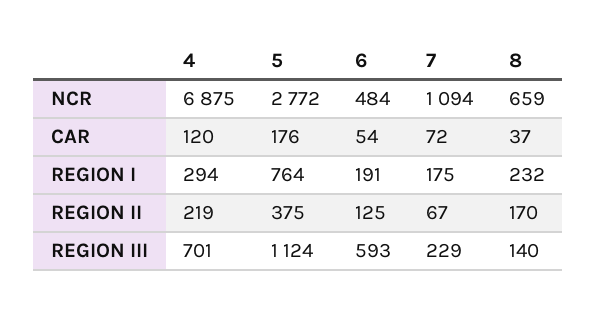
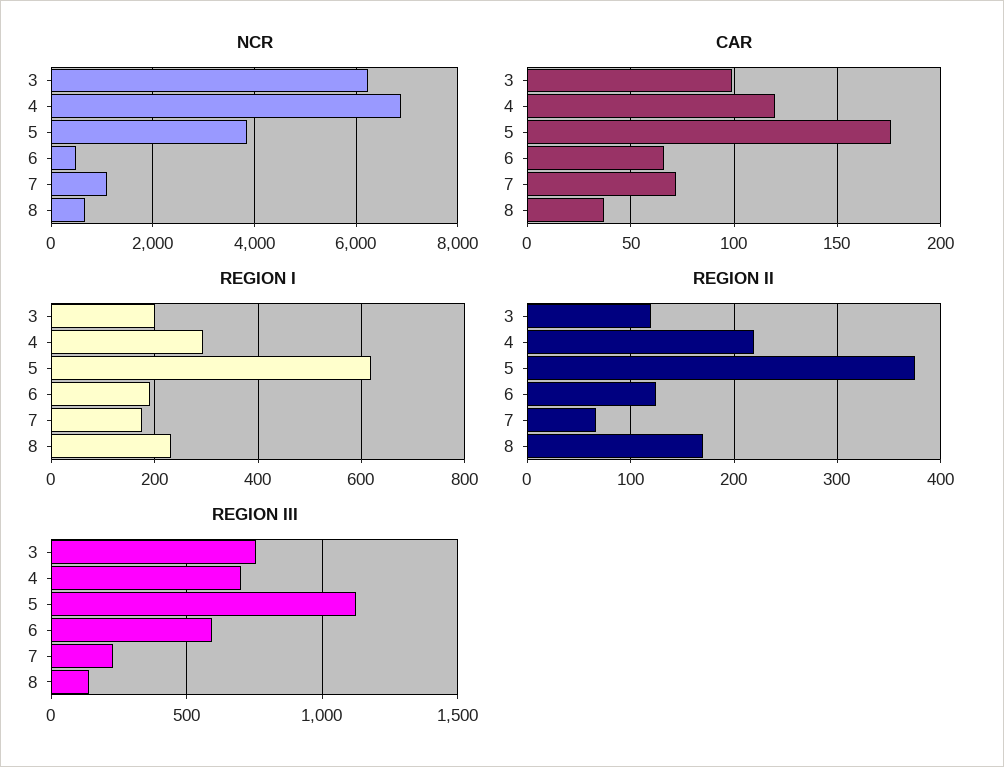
  {
    "NCR": {
      "4": 6875,
-     "5": 2772,
+     "5": 3800,
      "6": 484,
      "7": 1094,
-     "8": 659
+     "8": 659,
+     "3": 6200
    },
    "CAR": {
      "4": 120,
      "5": 176,
-     "6": 54,
+     "6": 65,
      "7": 72,
-     "8": 37
+     "8": 37,
+     "3": 100
    },
    "REGION I": {
      "4": 294,
-     "5": 764,
+     "5": 620,
      "6": 191,
      "7": 175,
-     "8": 232
+     "8": 232,
+     "3": 200
    },
    "REGION II": {
      "4": 219,
      "5": 375,
      "6": 125,
      "7": 67,
-     "8": 170
+     "8": 170,
+     "3": 120
    },
    "REGION III": {
      "4": 701,
      "5": 1124,
      "6": 593,
      "7": 229,
-     "8": 140
+     "8": 140,
+     "3": 750
    }
  }

